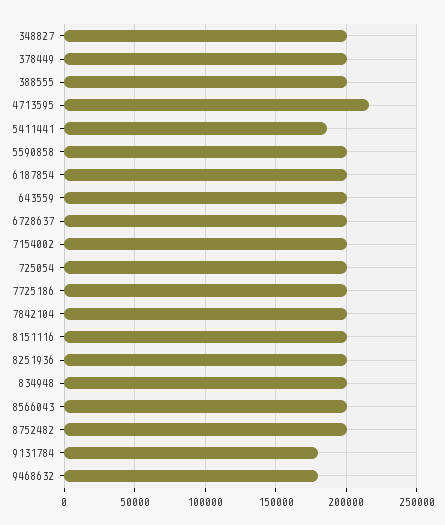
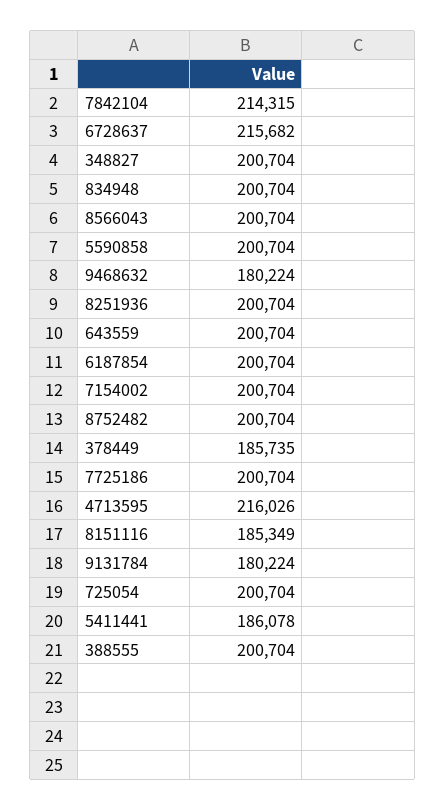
  {
    "348827": 200704,
-   "378449": 200000,
+   "378449": 185735,
    "388555": 200704,
    "4713595": 216026,
    "5411441": 186078,
    "5590858": 200704,
    "6187854": 200704,
    "643559": 200704,
-   "6728637": 200000,
+   "6728637": 215682,
    "7154002": 200704,
    "725054": 200704,
    "7725186": 200704,
-   "7842104": 200000,
+   "7842104": 214315,
-   "8151116": 200000,
+   "8151116": 185349,
    "8251936": 200704,
    "834948": 200704,
    "8566043": 200704,
    "8752482": 200704,
    "9131784": 180224,
    "9468632": 180224
  }

